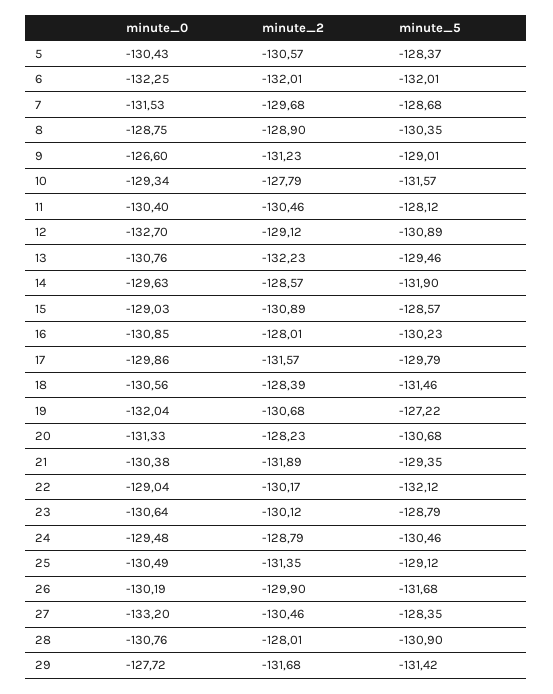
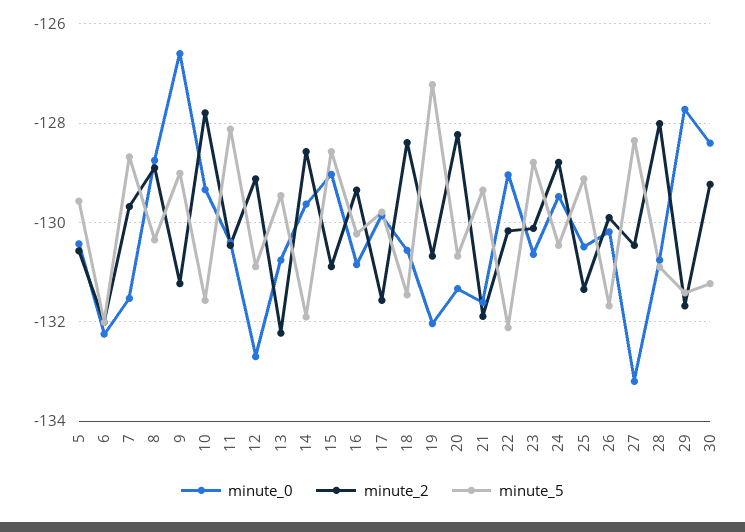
  {
    "minute_0": {
      "5": -130.43,
      "6": -132.25,
      "7": -131.53,
      "8": -128.75,
      "9": -126.6,
      "10": -129.34,
      "11": -130.4,
      "12": -132.7,
      "13": -130.76,
      "14": -129.63,
      "15": -129.03,
      "16": -130.85,
      "17": -129.86,
      "18": -130.56,
      "19": -132.04,
      "20": -131.33,
-     "21": -130.38,
+     "21": -131.6,
      "22": -129.04,
      "23": -130.64,
      "24": -129.48,
      "25": -130.49,
      "26": -130.19,
      "27": -133.2,
      "28": -130.76,
-     "29": -127.72
+     "29": -127.72,
+     "30": -128.4
    },
    "minute_2": {
      "5": -130.57,
      "6": -132.01,
      "7": -129.68,
      "8": -128.9,
      "9": -131.23,
      "10": -127.79,
      "11": -130.46,
      "12": -129.12,
      "13": -132.23,
      "14": -128.57,
      "15": -130.89,
-     "16": -128.01,
+     "16": -129.4,
      "17": -131.57,
      "18": -128.39,
      "19": -130.68,
      "20": -128.23,
      "21": -131.89,
      "22": -130.17,
      "23": -130.12,
      "24": -128.79,
      "25": -131.35,
      "26": -129.9,
      "27": -130.46,
      "28": -128.01,
-     "29": -131.68
+     "29": -131.68,
+     "30": -129.2
    },
    "minute_5": {
-     "5": -128.37,
+     "5": -129.6,
      "6": -132.01,
      "7": -128.68,
      "8": -130.35,
      "9": -129.01,
      "10": -131.57,
      "11": -128.12,
      "12": -130.89,
      "13": -129.46,
      "14": -131.9,
      "15": -128.57,
      "16": -130.23,
      "17": -129.79,
      "18": -131.46,
      "19": -127.22,
      "20": -130.68,
      "21": -129.35,
      "22": -132.12,
      "23": -128.79,
      "24": -130.46,
      "25": -129.12,
      "26": -131.68,
      "27": -128.35,
      "28": -130.9,
-     "29": -131.42
+     "29": -131.42,
+     "30": -131.2
    }
  }

